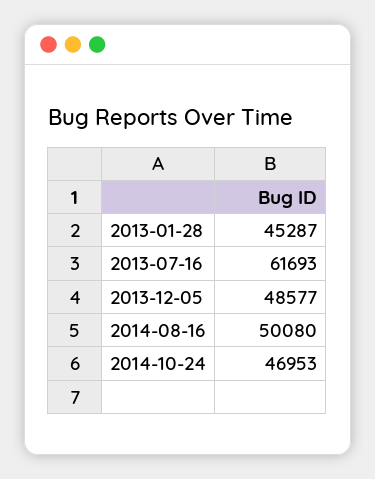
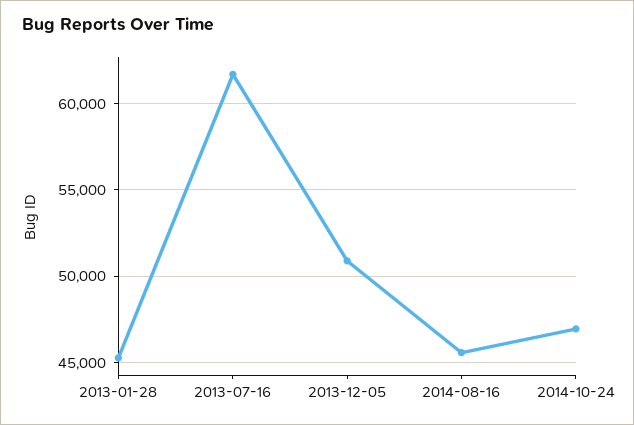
  {
    "2013-01-28": 45287,
    "2013-07-16": 61693,
-   "2013-12-05": 48577,
+   "2013-12-05": 51000,
-   "2014-08-16": 50080,
+   "2014-08-16": 45500,
    "2014-10-24": 46953
  }

